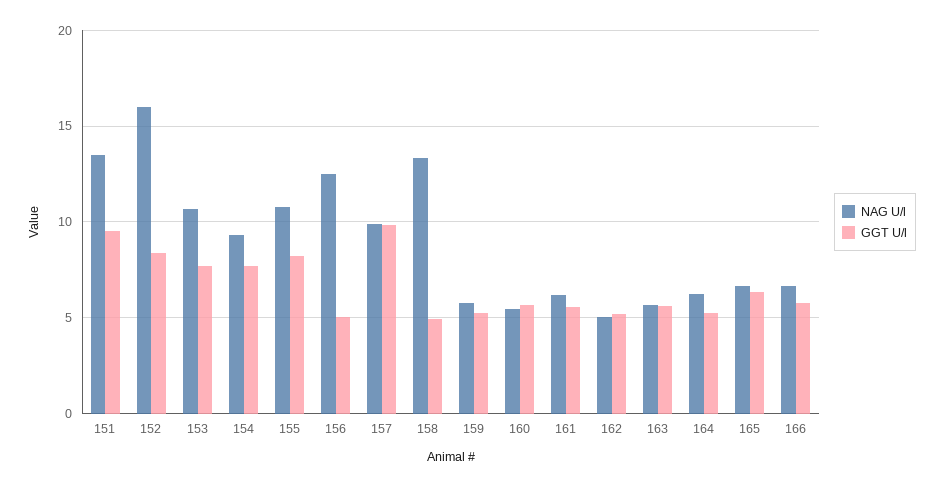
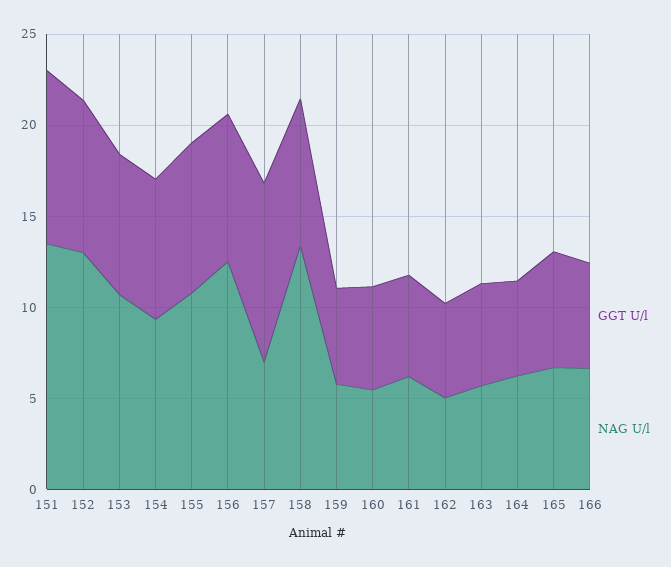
  {
    "NAG U/l": {
      "151": 13.5,
-     "152": 16,
+     "152": 13,
      "153": 10.5,
      "154": 9.5,
      "155": 11,
      "156": 12.5,
-     "157": 10,
+     "157": 7,
      "158": 13.5,
      "159": 6,
      "160": 5.5,
      "161": 6,
      "162": 5,
      "163": 5.5,
      "164": 6,
      "165": 6.5,
      "166": 6.5
    },
    "GGT U/l": {
      "151": 9.5,
      "152": 8.5,
      "153": 7.5,
      "154": 7.5,
      "155": 8,
-     "156": 5,
+     "156": 8,
      "157": 10,
-     "158": 5,
+     "158": 8,
      "159": 5.5,
      "160": 5.5,
      "161": 5.5,
      "162": 5,
      "163": 5.5,
      "164": 5,
      "165": 6.5,
      "166": 6
    }
  }

